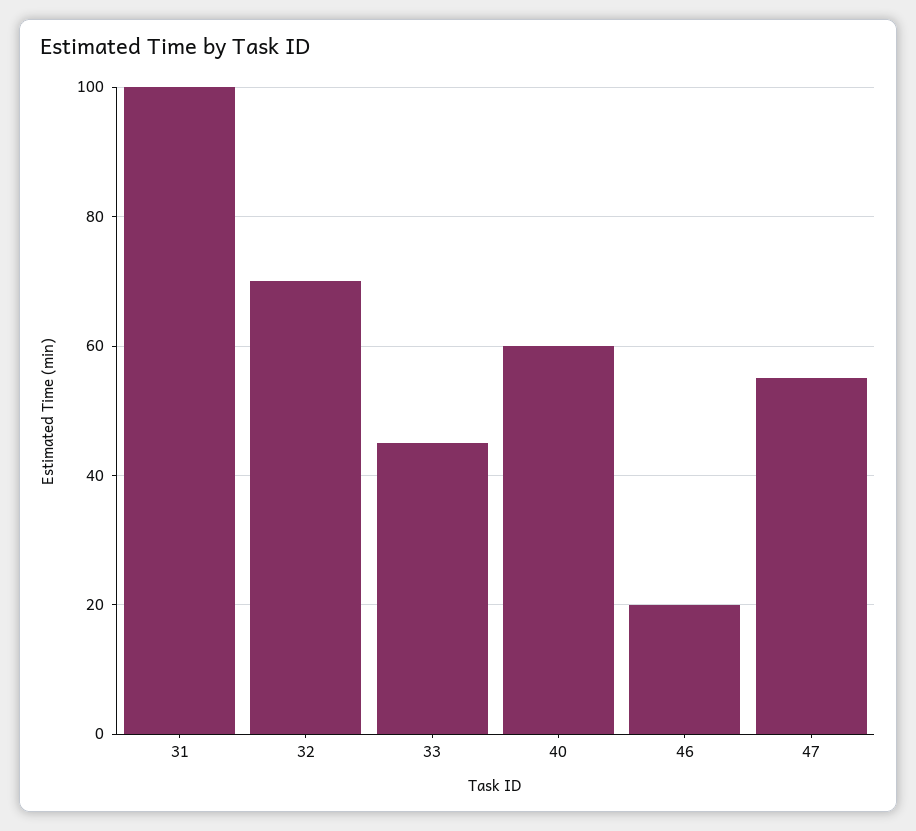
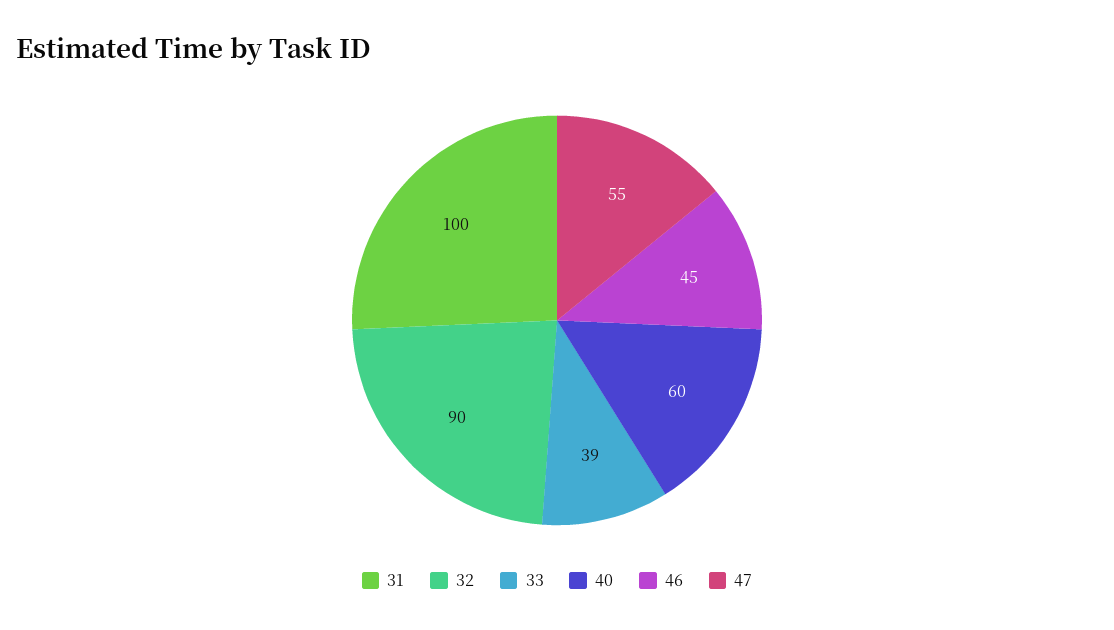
  {
    "31": 100,
-   "32": 70,
+   "32": 90,
-   "33": 45,
+   "33": 39,
    "40": 60,
-   "46": 20,
+   "46": 45,
    "47": 55
  }

